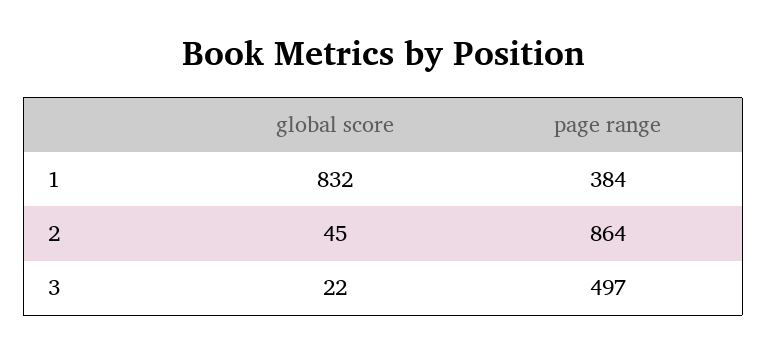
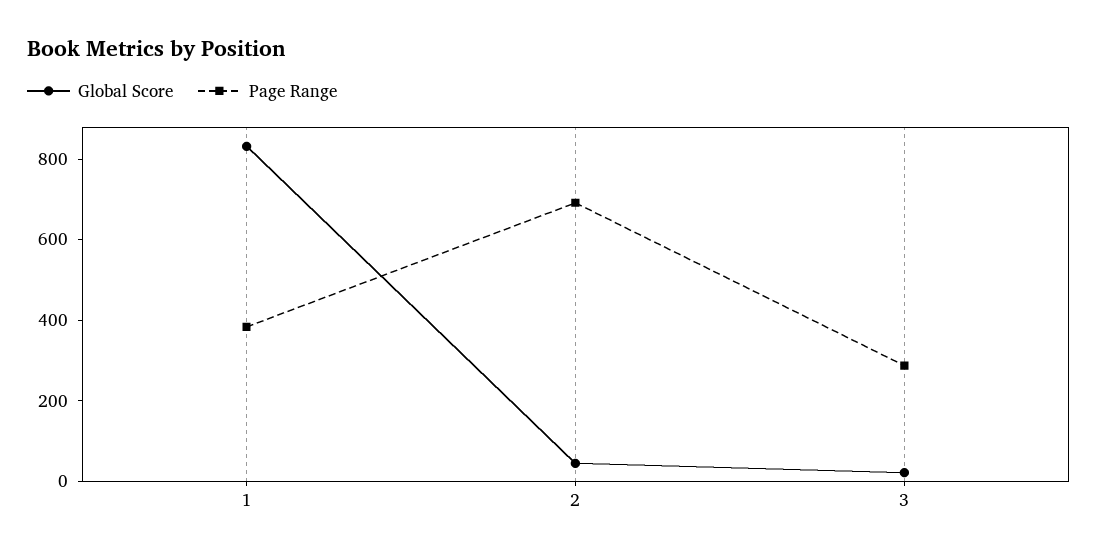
  {
    "global score": {
      "1": 832,
      "2": 45,
      "3": 22
    },
    "page range": {
      "1": 384,
-     "2": 864,
+     "2": 700,
-     "3": 497
+     "3": 300
    }
  }

